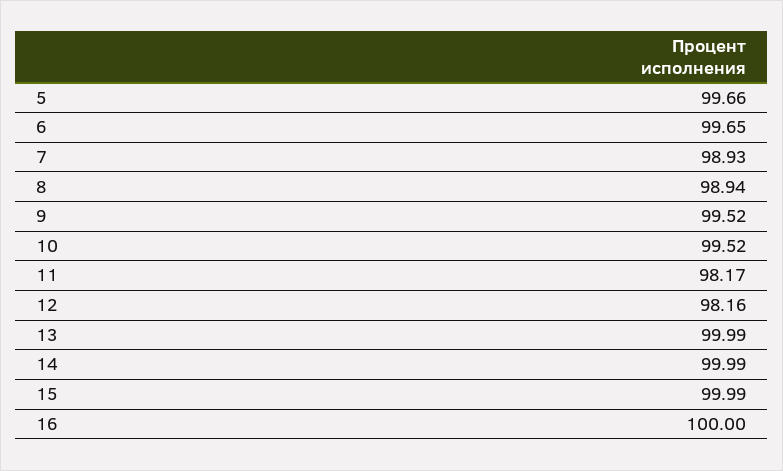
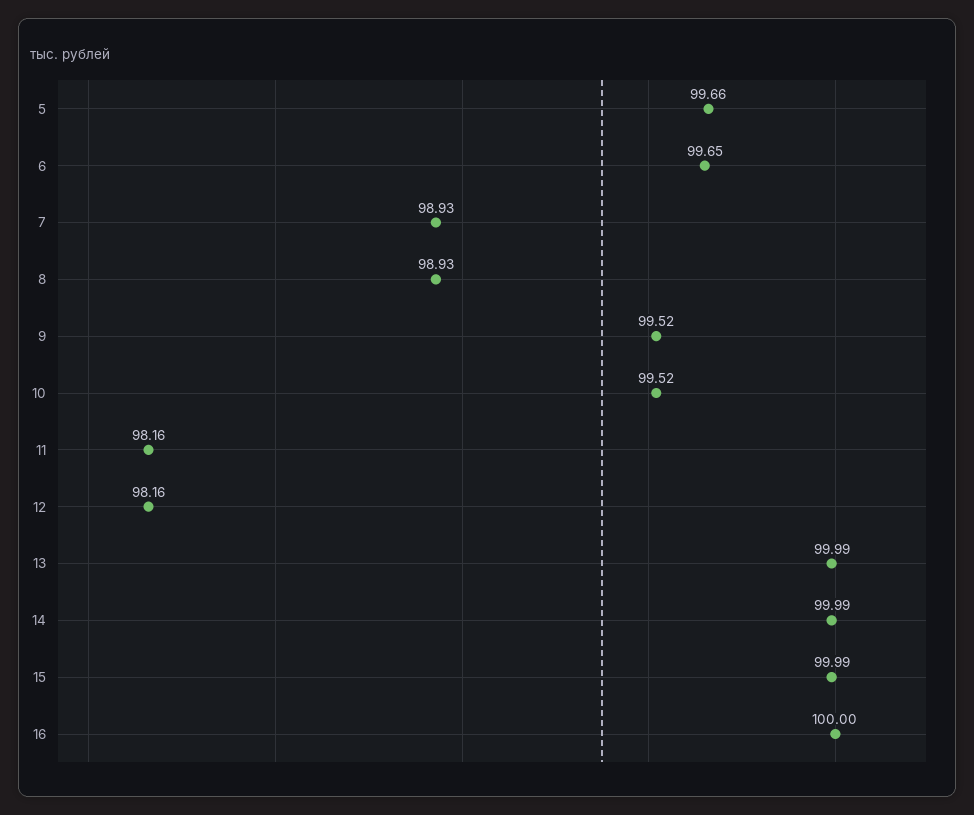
  {
    "5": 99.66,
    "6": 99.65,
    "7": 98.93,
-   "8": 98.94,
+   "8": 98.93,
    "9": 99.52,
    "10": 99.52,
-   "11": 98.17,
+   "11": 98.16,
    "12": 98.16,
    "13": 99.99,
    "14": 99.99,
    "15": 99.99,
    "16": 100
  }

